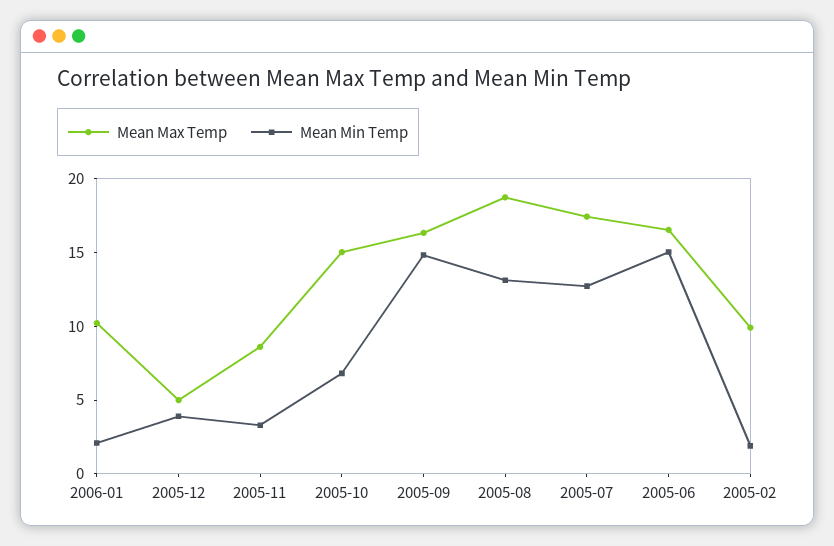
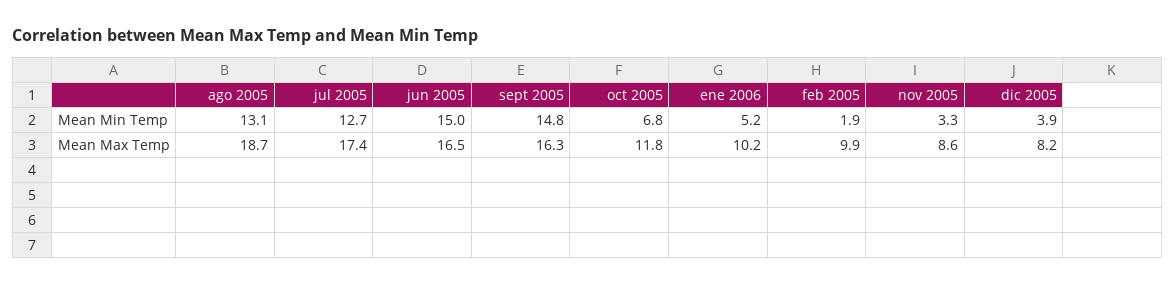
  {
    "Mean Max Temp": {
      "2006-01": 10.2,
-     "2005-12": 5,
+     "2005-12": 8.2,
      "2005-11": 8.6,
-     "2005-10": 15,
+     "2005-10": 11.8,
      "2005-09": 16.3,
      "2005-08": 18.7,
      "2005-07": 17.4,
      "2005-06": 16.5,
      "2005-02": 9.9
    },
    "Mean Min Temp": {
-     "2006-01": 2,
+     "2006-01": 5.2,
      "2005-12": 3.9,
      "2005-11": 3.3,
      "2005-10": 6.8,
      "2005-09": 14.8,
      "2005-08": 13.1,
      "2005-07": 12.7,
      "2005-06": 15,
      "2005-02": 1.9
    }
  }

